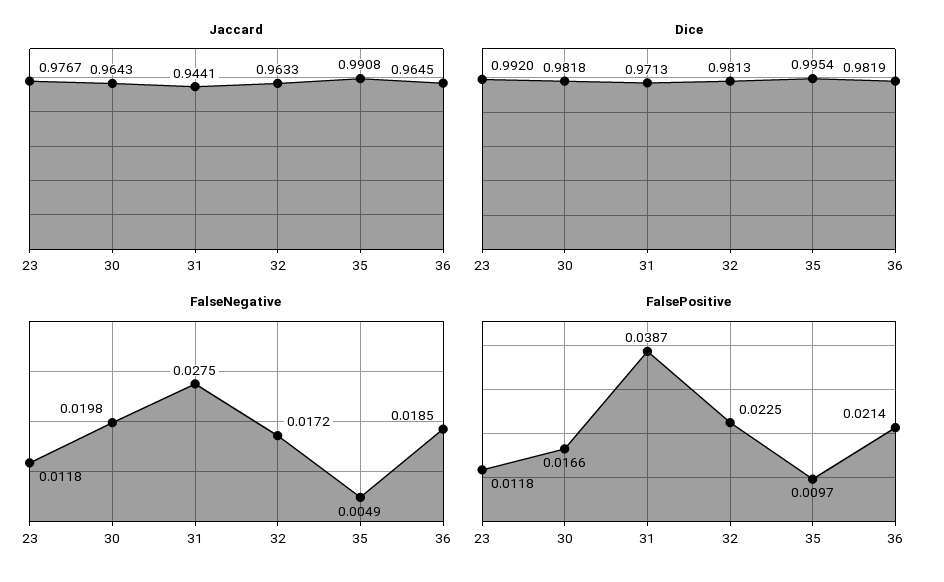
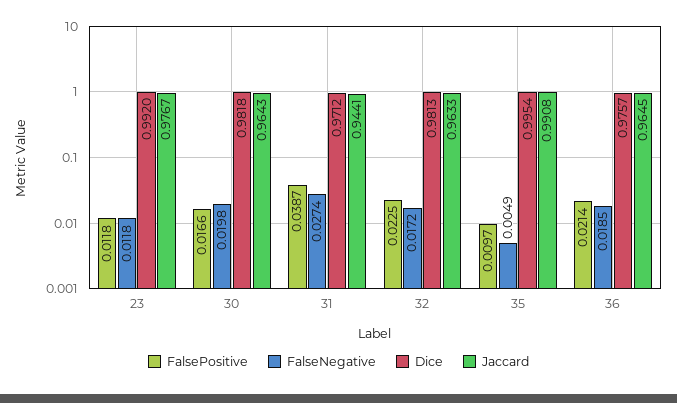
  {
    "Jaccard": {
      "23": 0.9767,
      "30": 0.9643,
      "31": 0.9441,
      "32": 0.9633,
      "35": 0.9908,
      "36": 0.9645
    },
    "Dice": {
      "23": 0.992,
      "30": 0.9818,
-     "31": 0.9713,
+     "31": 0.9712,
      "32": 0.9813,
      "35": 0.9954,
-     "36": 0.9819
+     "36": 0.9757
    },
    "FalseNegative": {
      "23": 0.0118,
      "30": 0.0198,
-     "31": 0.0275,
+     "31": 0.0274,
      "32": 0.0172,
      "35": 0.0049,
      "36": 0.0185
    },
    "FalsePositive": {
      "23": 0.0118,
      "30": 0.0166,
      "31": 0.0387,
      "32": 0.0225,
      "35": 0.0097,
      "36": 0.0214
    }
  }

